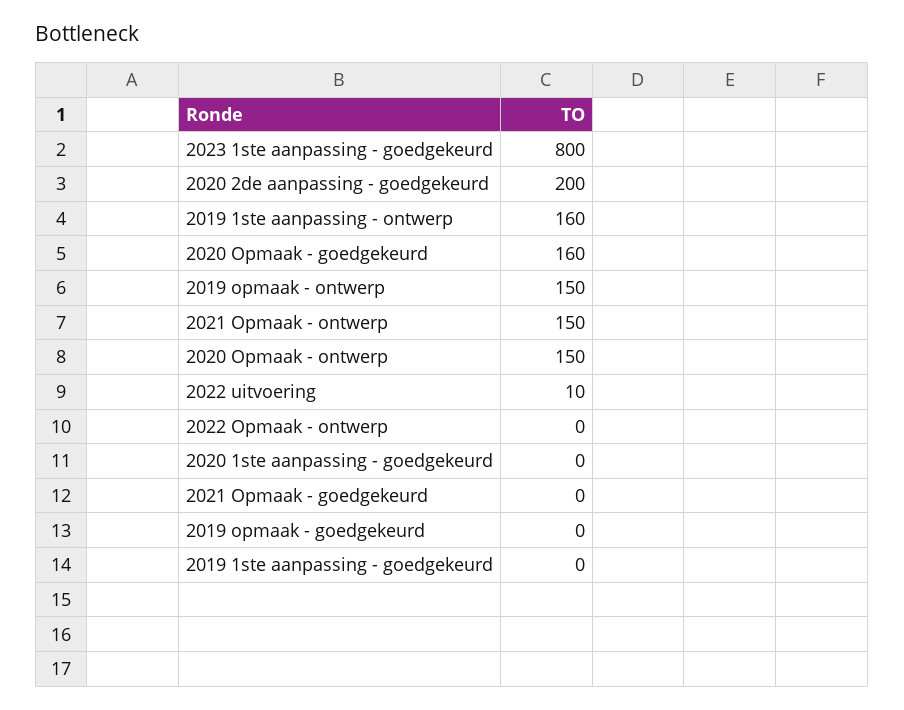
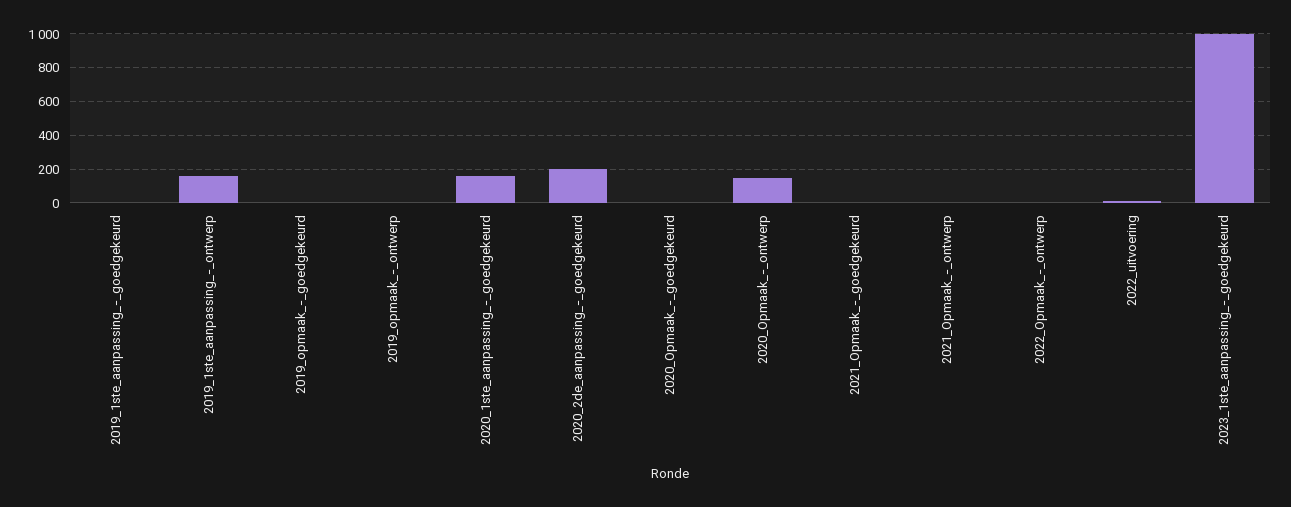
  {
-   "2023 1ste aanpassing - goedgekeurd": 800,
+   "2023 1ste aanpassing - goedgekeurd": 1000,
    "2020 2de aanpassing - goedgekeurd": 200,
    "2019 1ste aanpassing - ontwerp": 160,
-   "2020 Opmaak - goedgekeurd": 160,
+   "2020 Opmaak - goedgekeurd": 0,
-   "2019 opmaak - ontwerp": 150,
+   "2019 opmaak - ontwerp": 0,
-   "2021 Opmaak - ontwerp": 150,
+   "2021 Opmaak - ontwerp": 0,
    "2020 Opmaak - ontwerp": 150,
    "2022 uitvoering": 10,
    "2022 Opmaak - ontwerp": 0,
-   "2020 1ste aanpassing - goedgekeurd": 0,
+   "2020 1ste aanpassing - goedgekeurd": 150,
    "2021 Opmaak - goedgekeurd": 0,
    "2019 opmaak - goedgekeurd": 0,
    "2019 1ste aanpassing - goedgekeurd": 0
  }

